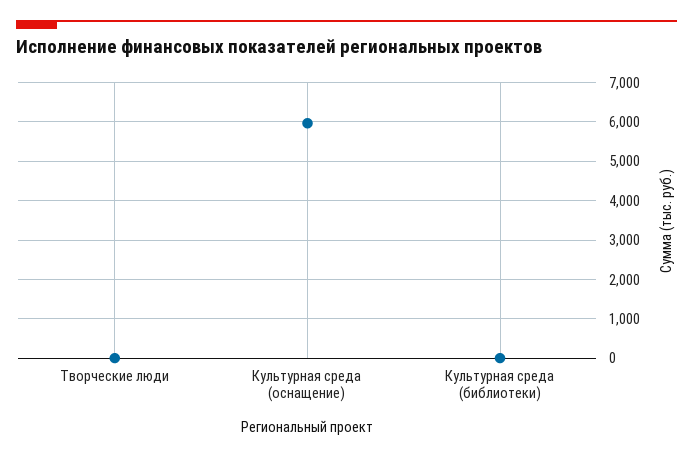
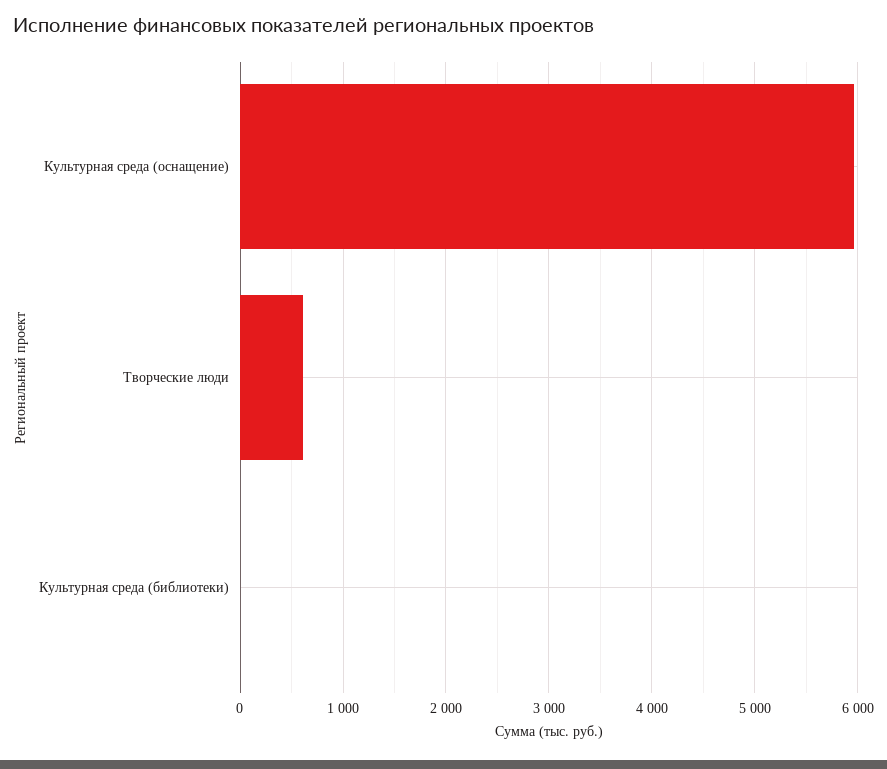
  {
-   "Творческие люди": 0,
+   "Творческие люди": 600,
    "Культурная среда (оснащение)": 6000,
    "Культурная среда (библиотеки)": 0
  }

